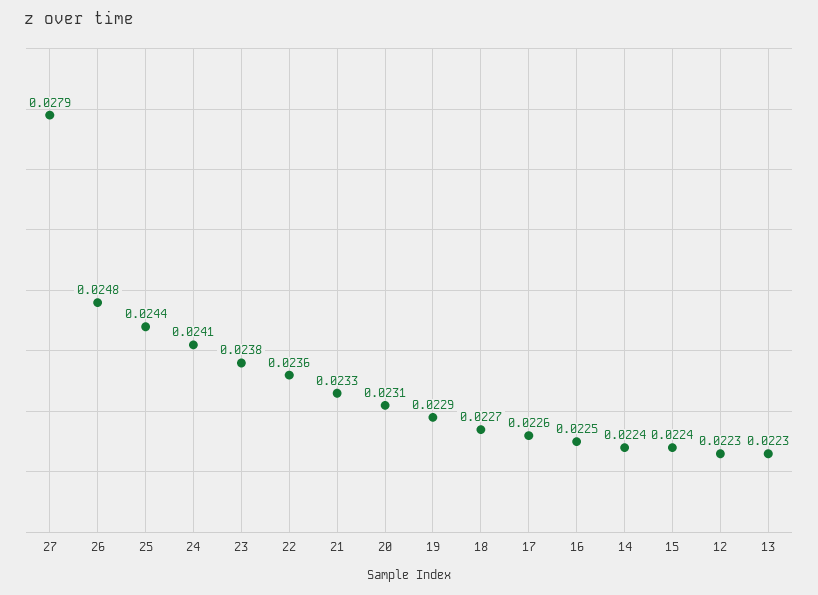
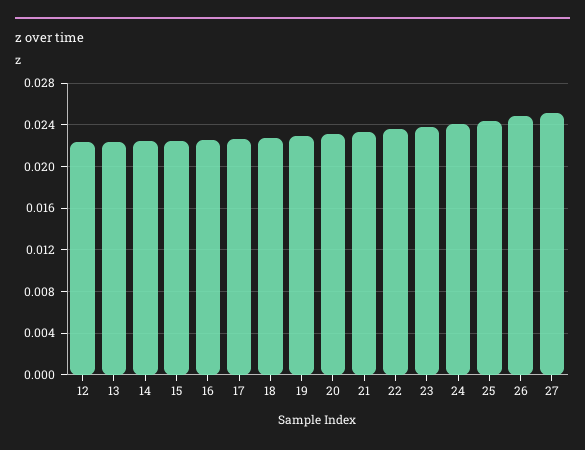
  {
-   "27": 0.0279,
+   "27": 0.025,
    "26": 0.0248,
    "25": 0.0244,
    "24": 0.0241,
    "23": 0.0238,
    "22": 0.0236,
    "21": 0.0233,
    "20": 0.0231,
    "19": 0.0229,
    "18": 0.0227,
    "17": 0.0226,
    "16": 0.0225,
    "14": 0.0224,
    "15": 0.0224,
    "12": 0.0223,
    "13": 0.0223
  }

